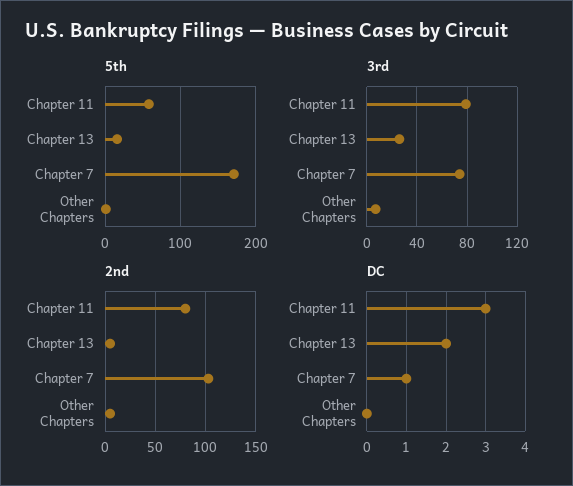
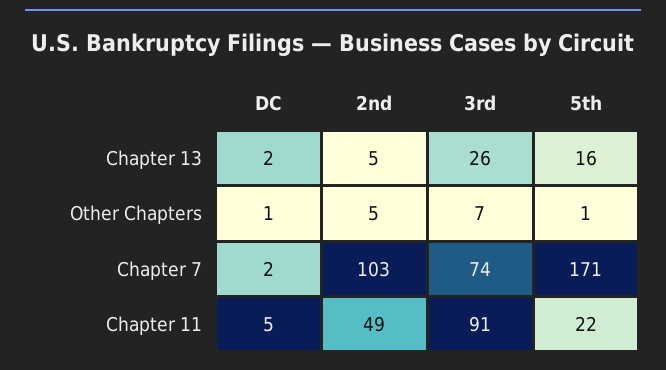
  {
    "5th": {
-     "Chapter 11": 60,
+     "Chapter 11": 22,
      "Chapter 13": 16,
      "Chapter 7": 171,
      "Other Chapters": 1
    },
    "3rd": {
-     "Chapter 11": 80,
+     "Chapter 11": 91,
      "Chapter 13": 26,
      "Chapter 7": 74,
      "Other Chapters": 7
    },
    "2nd": {
-     "Chapter 11": 80,
+     "Chapter 11": 49,
      "Chapter 13": 5,
      "Chapter 7": 103,
      "Other Chapters": 5
    },
    "DC": {
-     "Chapter 11": 3,
+     "Chapter 11": 5,
      "Chapter 13": 2,
-     "Chapter 7": 1,
+     "Chapter 7": 2,
-     "Other Chapters": 0
+     "Other Chapters": 1
    }
  }

